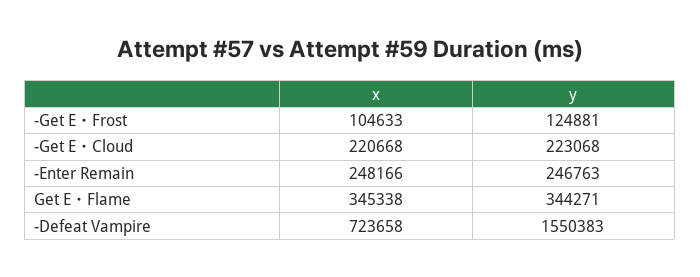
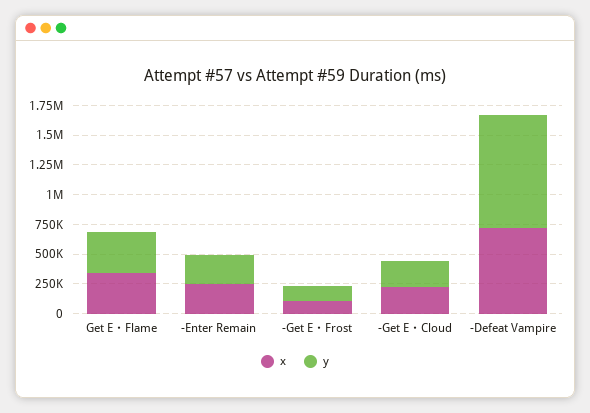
  {
    "x": {
      "-Get E・Frost": 104633,
      "-Get E・Cloud": 220668,
      "-Enter Remain": 248166,
      "Get E・Flame": 345338,
      "-Defeat Vampire": 723658
    },
    "y": {
      "-Get E・Frost": 124881,
      "-Get E・Cloud": 223068,
      "-Enter Remain": 246763,
      "Get E・Flame": 344271,
-     "-Defeat Vampire": 1550383
+     "-Defeat Vampire": 1000000
    }
  }

